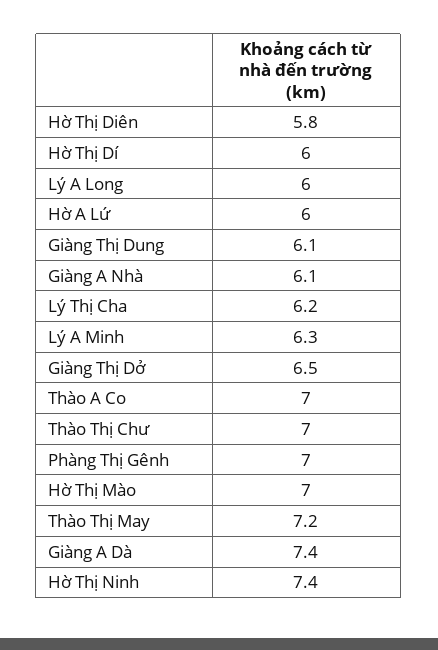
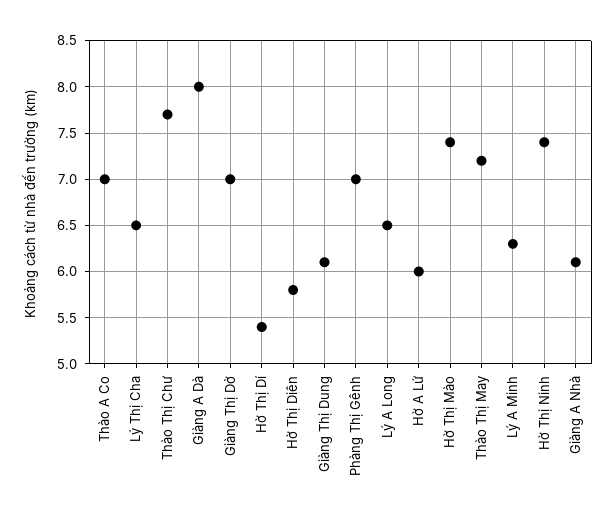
  {
    "Hờ Thị Diên": 5.8,
-   "Hờ Thị Dí": 6,
+   "Hờ Thị Dí": 5.4,
-   "Lý A Long": 6,
+   "Lý A Long": 6.5,
    "Hờ A Lứ": 6,
    "Giàng Thị Dung": 6.1,
    "Giàng A Nhà": 6.1,
-   "Lý Thị Cha": 6.2,
+   "Lý Thị Cha": 6.5,
    "Lý A Minh": 6.3,
-   "Giàng Thị Dở": 6.5,
+   "Giàng Thị Dở": 7,
    "Thào A Co": 7,
-   "Thào Thị Chư": 7,
+   "Thào Thị Chư": 7.7,
    "Phàng Thị Gênh": 7,
-   "Hờ Thị Mào": 7,
+   "Hờ Thị Mào": 7.4,
    "Thào Thị May": 7.2,
-   "Giàng A Dà": 7.4,
+   "Giàng A Dà": 8,
    "Hờ Thị Ninh": 7.4
  }

